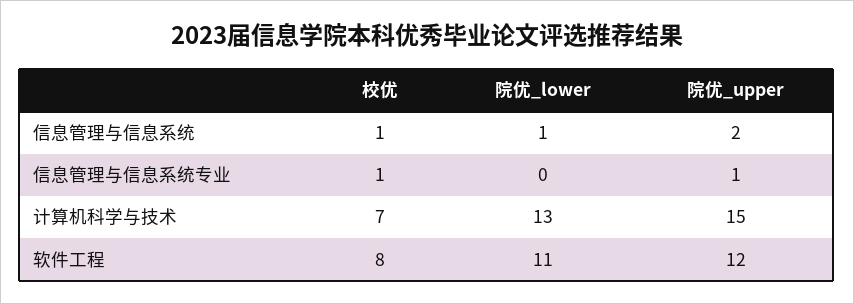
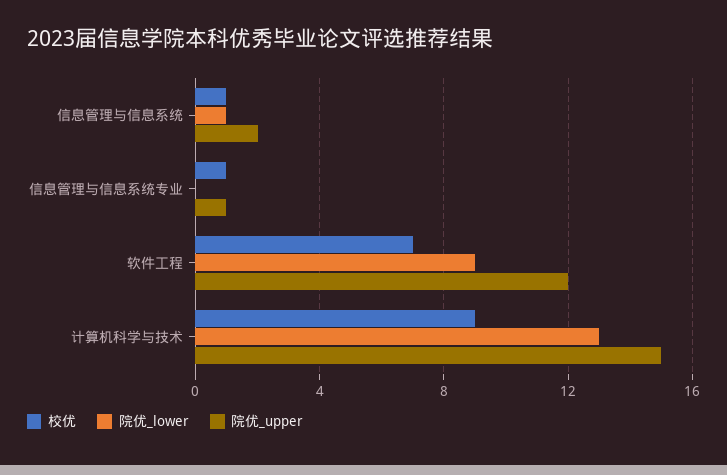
  {
    "校优": {
      "信息管理与信息系统": 1,
      "信息管理与信息系统专业": 1,
-     "计算机科学与技术": 7,
+     "计算机科学与技术": 9,
-     "软件工程": 8
+     "软件工程": 7
    },
    "院优_lower": {
      "信息管理与信息系统": 1,
      "信息管理与信息系统专业": 0,
      "计算机科学与技术": 13,
-     "软件工程": 11
+     "软件工程": 9
    },
    "院优_upper": {
      "信息管理与信息系统": 2,
      "信息管理与信息系统专业": 1,
      "计算机科学与技术": 15,
      "软件工程": 12
    }
  }

